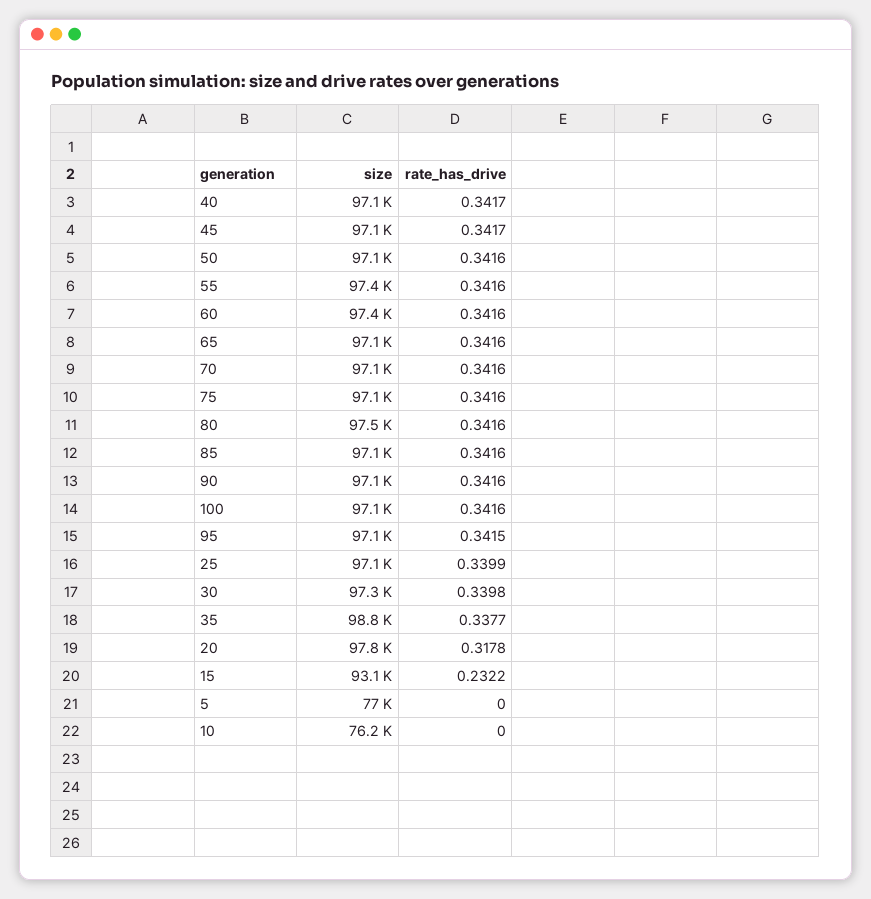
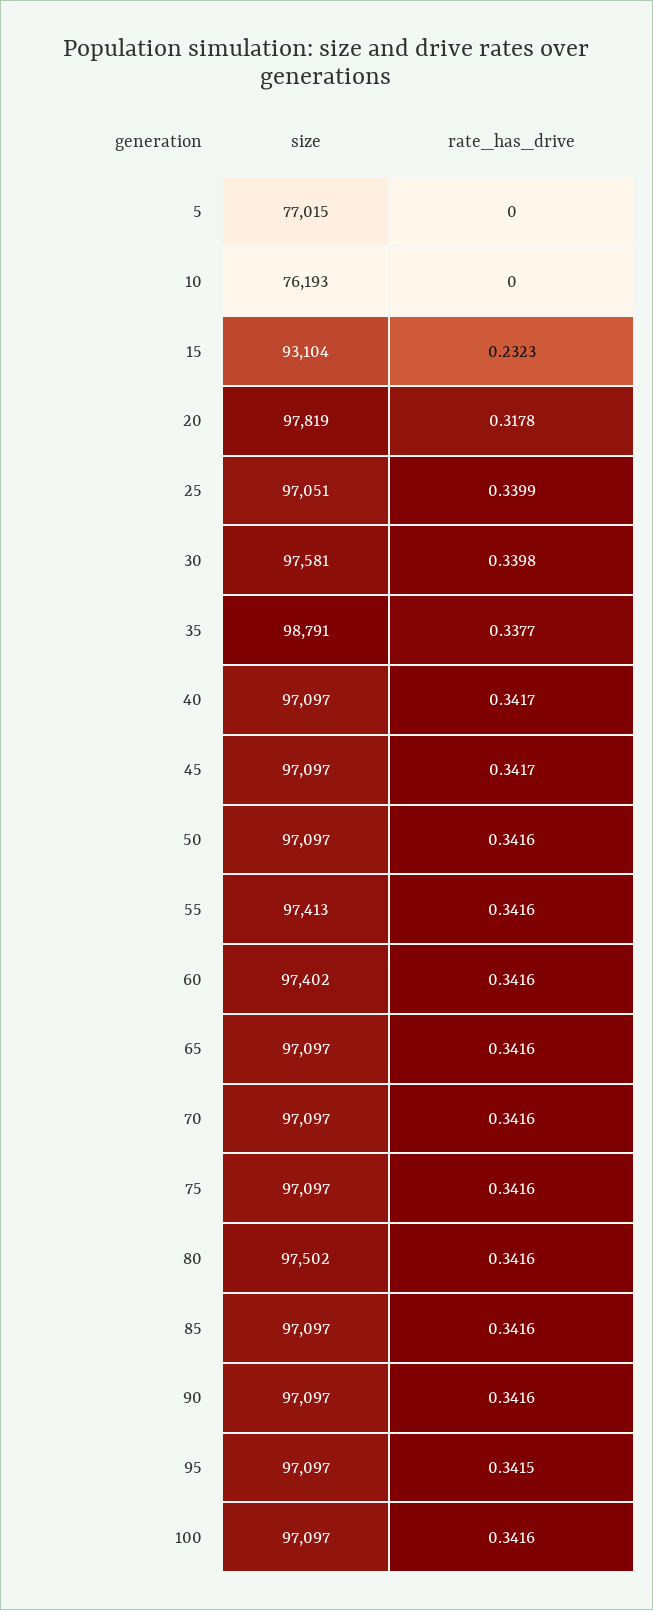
  {
    "size": {
      "40": 97097,
      "45": 97097,
      "50": 97097,
      "55": 97413,
      "60": 97402,
      "65": 97097,
      "70": 97097,
      "75": 97097,
      "80": 97502,
      "85": 97097,
      "90": 97097,
      "100": 97097,
      "95": 97097,
      "25": 97051,
-     "30": 97300,
+     "30": 97581,
      "35": 98791,
      "20": 97819,
      "15": 93104,
      "5": 77015,
      "10": 76193
    },
    "rate_has_drive": {
      "40": 0.3417,
      "45": 0.3417,
      "50": 0.3416,
      "55": 0.3416,
      "60": 0.3416,
      "65": 0.3416,
      "70": 0.3416,
      "75": 0.3416,
      "80": 0.3416,
      "85": 0.3416,
      "90": 0.3416,
      "100": 0.3416,
      "95": 0.3415,
      "25": 0.3399,
      "30": 0.3398,
      "35": 0.3377,
      "20": 0.3178,
-     "15": 0.2322,
+     "15": 0.2323,
      "5": 0,
      "10": 0
    }
  }

